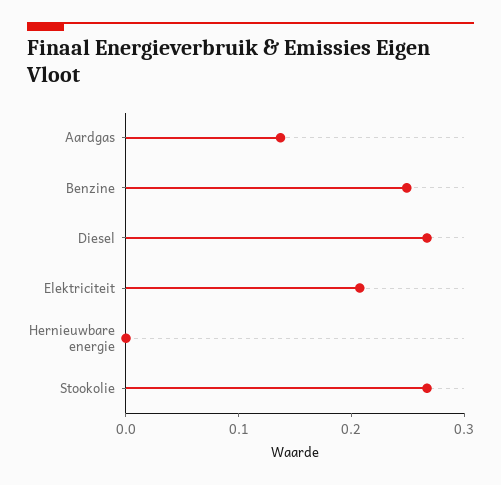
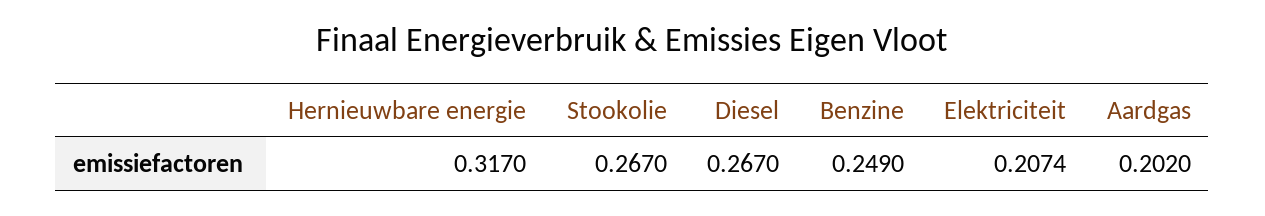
  {
-   "Aardgas": 0.14,
+   "Aardgas": 0.202,
    "Benzine": 0.249,
    "Diesel": 0.267,
    "Elektriciteit": 0.2074,
-   "Hernieuwbare energie": 0,
+   "Hernieuwbare energie": 0.317,
    "Stookolie": 0.267
  }

